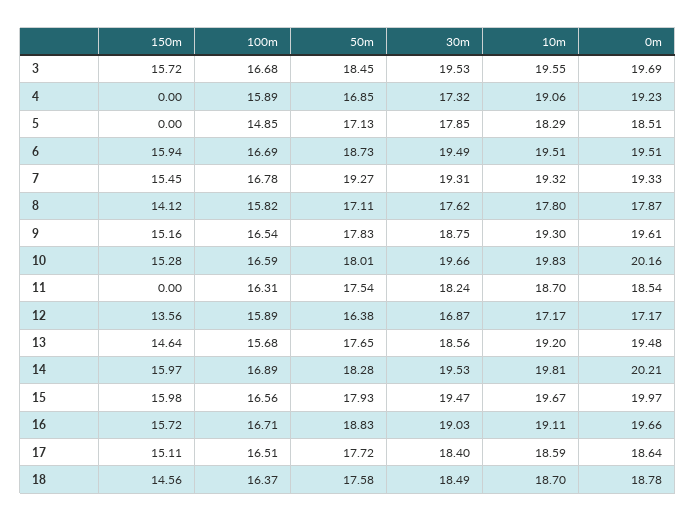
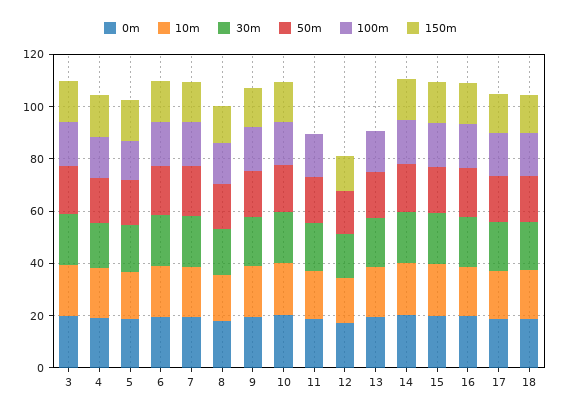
  {
    "150m": {
      "3": 15.72,
-     "4": 0,
+     "4": 15,
-     "5": 0,
+     "5": 15,
      "6": 15.94,
      "7": 15.45,
      "8": 14.12,
      "9": 15.16,
      "10": 15.28,
      "11": 0,
      "12": 13.56,
-     "13": 14.64,
+     "13": 0,
      "14": 15.97,
      "15": 15.98,
      "16": 15.72,
      "17": 15.11,
      "18": 14.56
    },
    "100m": {
      "3": 16.68,
      "4": 15.89,
      "5": 14.85,
      "6": 16.69,
      "7": 16.78,
      "8": 15.82,
      "9": 16.54,
      "10": 16.59,
      "11": 16.31,
-     "12": 15.89,
+     "12": 0,
      "13": 15.68,
      "14": 16.89,
      "15": 16.56,
      "16": 16.71,
      "17": 16.51,
      "18": 16.37
    },
    "50m": {
      "3": 18.45,
      "4": 16.85,
      "5": 17.13,
      "6": 18.73,
      "7": 19.27,
      "8": 17.11,
      "9": 17.83,
      "10": 18.01,
      "11": 17.54,
      "12": 16.38,
      "13": 17.65,
      "14": 18.28,
      "15": 17.93,
      "16": 18.83,
      "17": 17.72,
      "18": 17.58
    },
    "30m": {
      "3": 19.53,
      "4": 17.32,
      "5": 17.85,
      "6": 19.49,
      "7": 19.31,
      "8": 17.62,
      "9": 18.75,
      "10": 19.66,
      "11": 18.24,
      "12": 16.87,
      "13": 18.56,
      "14": 19.53,
      "15": 19.47,
      "16": 19.03,
      "17": 18.4,
      "18": 18.49
    },
    "10m": {
      "3": 19.55,
      "4": 19.06,
      "5": 18.29,
      "6": 19.51,
      "7": 19.32,
      "8": 17.8,
      "9": 19.3,
      "10": 19.83,
      "11": 18.7,
      "12": 17.17,
      "13": 19.2,
      "14": 19.81,
      "15": 19.67,
      "16": 19.11,
      "17": 18.59,
      "18": 18.7
    },
    "0m": {
      "3": 19.69,
      "4": 19.23,
      "5": 18.51,
      "6": 19.51,
      "7": 19.33,
      "8": 17.87,
      "9": 19.61,
      "10": 20.16,
      "11": 18.54,
      "12": 17.17,
      "13": 19.48,
      "14": 20.21,
      "15": 19.97,
      "16": 19.66,
      "17": 18.64,
      "18": 18.78
    }
  }

